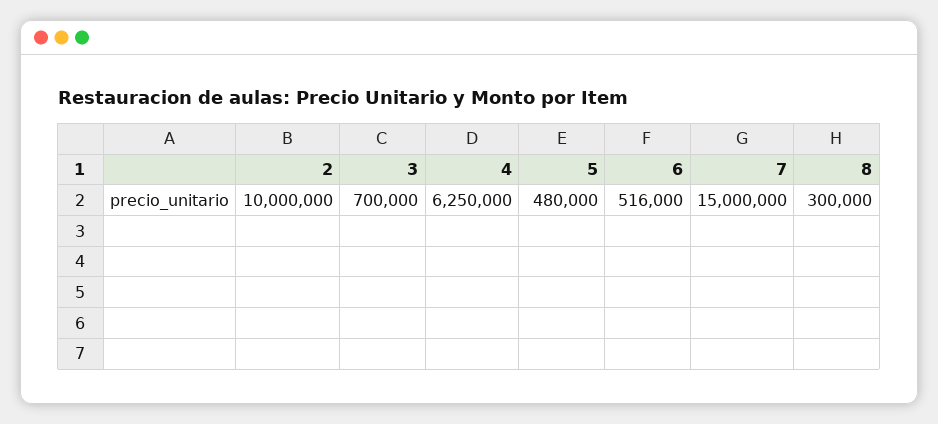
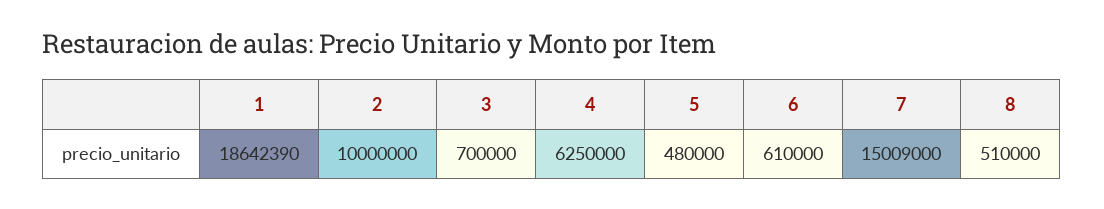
  {
    "2": 10000000,
    "3": 700000,
    "4": 6250000,
    "5": 480000,
-   "6": 516000,
+   "6": 610000,
-   "7": 15000000,
+   "7": 15009000,
-   "8": 300000
+   "8": 510000,
+   "1": 18642390
  }

